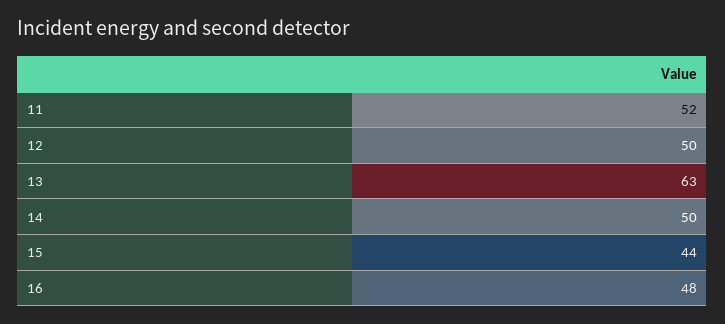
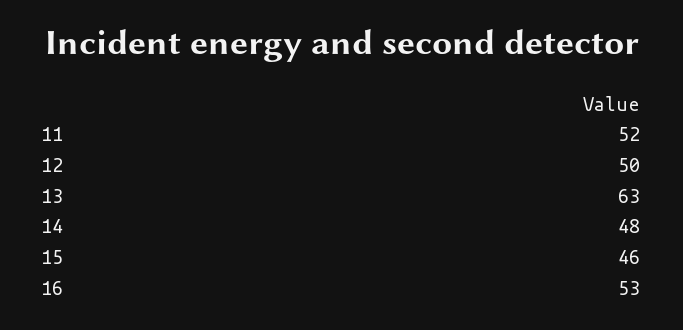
  {
    "11": 52,
    "12": 50,
    "13": 63,
-   "14": 50,
+   "14": 48,
-   "15": 44,
+   "15": 46,
-   "16": 48
+   "16": 53
  }

